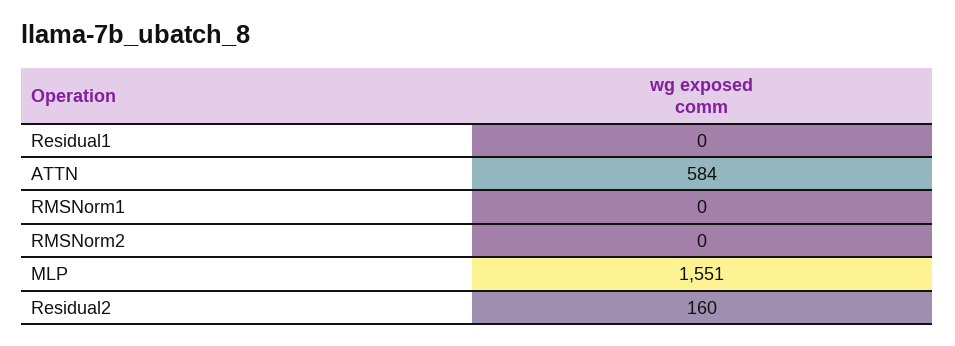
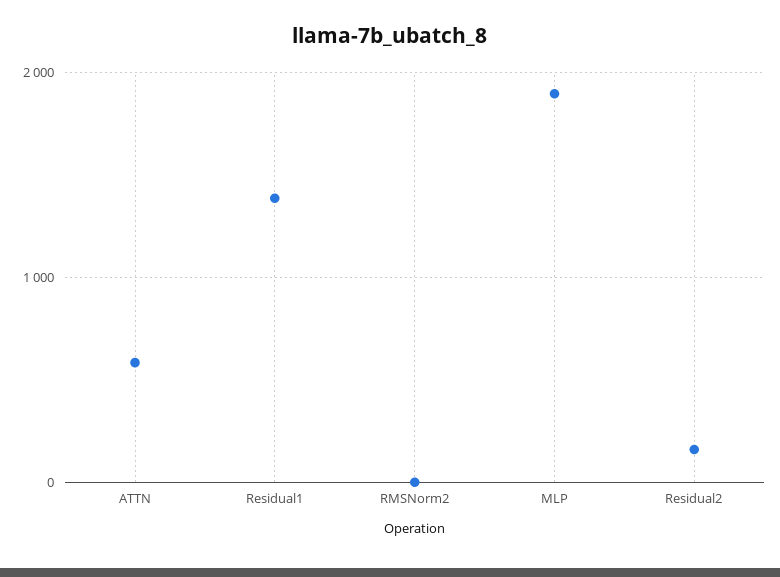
  {
-   "Residual1": 0,
+   "Residual1": 1400,
    "ATTN": 584,
-   "RMSNorm1": 0,
    "RMSNorm2": 0,
-   "MLP": 1551,
+   "MLP": 1900,
    "Residual2": 160
  }

